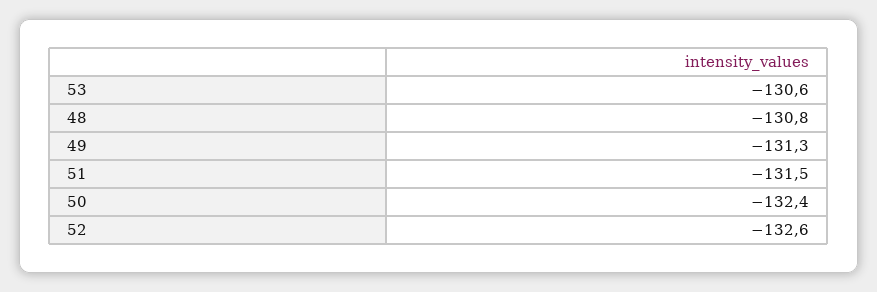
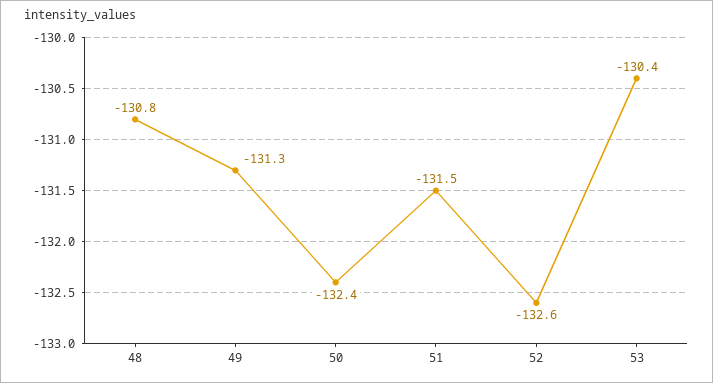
  {
-   "53": -130.6,
+   "53": -130.4,
    "48": -130.8,
    "49": -131.3,
    "51": -131.5,
    "50": -132.4,
    "52": -132.6
  }

